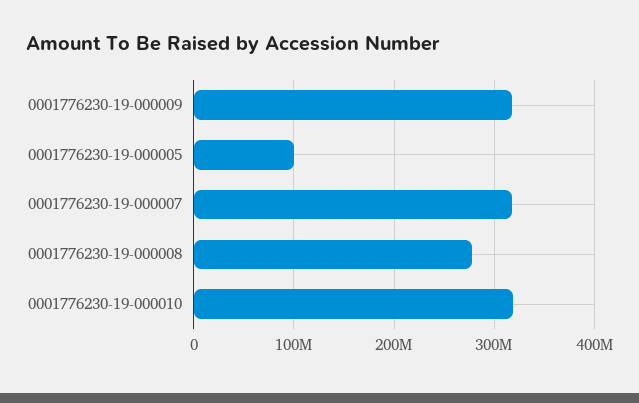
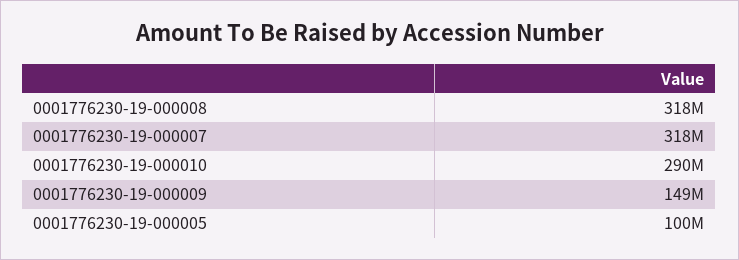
  {
-   "0001776230-19-000009": 320000000,
+   "0001776230-19-000009": 149000000,
    "0001776230-19-000005": 100000000,
    "0001776230-19-000007": 318000000,
-   "0001776230-19-000008": 280000000,
+   "0001776230-19-000008": 318000000,
-   "0001776230-19-000010": 320000000
+   "0001776230-19-000010": 290000000
  }

